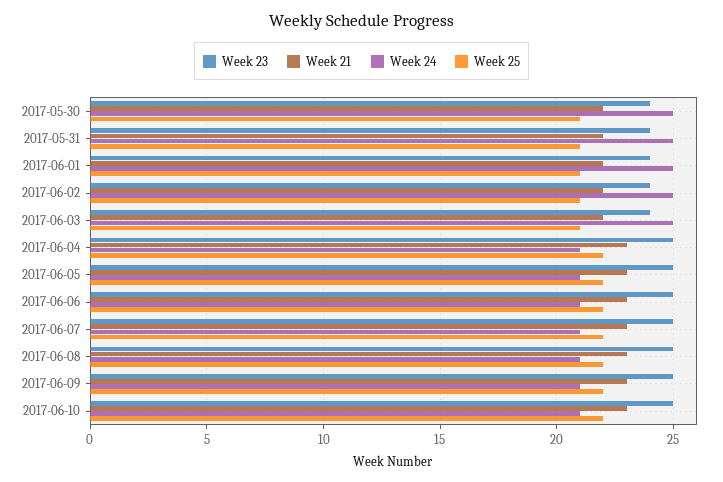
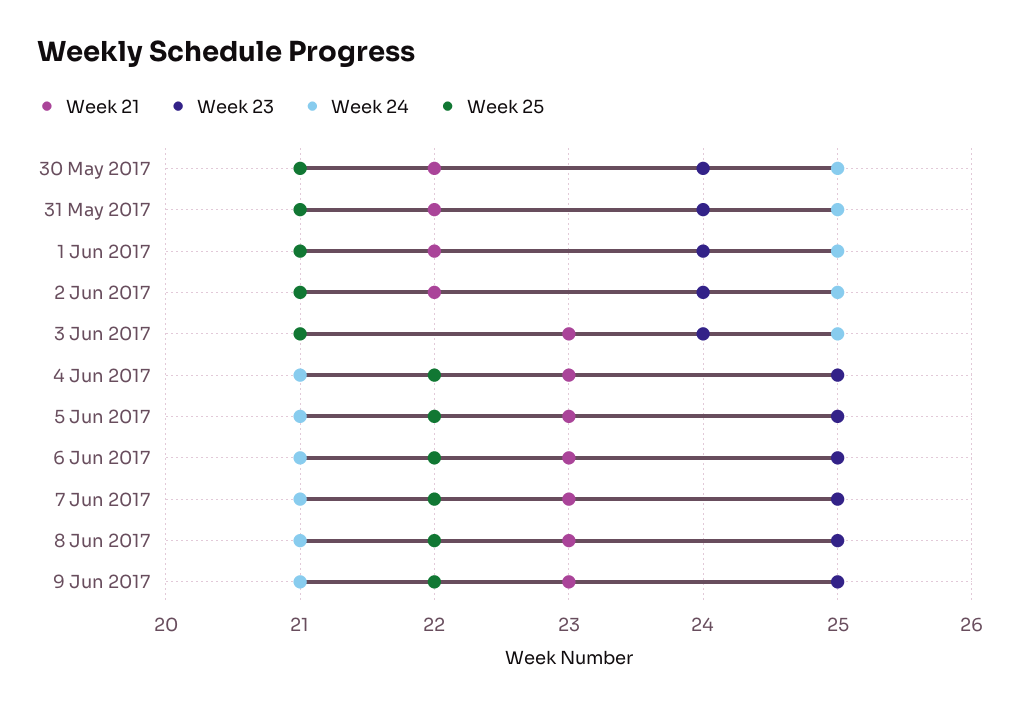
  {
    "Week 23": {
      "2017-05-30": 24,
      "2017-05-31": 24,
      "2017-06-01": 24,
      "2017-06-02": 24,
      "2017-06-03": 24,
      "2017-06-04": 25,
      "2017-06-05": 25,
      "2017-06-06": 25,
      "2017-06-07": 25,
      "2017-06-08": 25,
-     "2017-06-09": 25,
+     "2017-06-09": 25
-     "2017-06-10": 25
    },
    "Week 21": {
      "2017-05-30": 22,
      "2017-05-31": 22,
      "2017-06-01": 22,
      "2017-06-02": 22,
-     "2017-06-03": 22,
+     "2017-06-03": 23,
      "2017-06-04": 23,
      "2017-06-05": 23,
      "2017-06-06": 23,
      "2017-06-07": 23,
      "2017-06-08": 23,
-     "2017-06-09": 23,
+     "2017-06-09": 23
-     "2017-06-10": 23
    },
    "Week 24": {
      "2017-05-30": 25,
      "2017-05-31": 25,
      "2017-06-01": 25,
      "2017-06-02": 25,
      "2017-06-03": 25,
      "2017-06-04": 21,
      "2017-06-05": 21,
      "2017-06-06": 21,
      "2017-06-07": 21,
      "2017-06-08": 21,
-     "2017-06-09": 21,
+     "2017-06-09": 21
-     "2017-06-10": 21
    },
    "Week 25": {
      "2017-05-30": 21,
      "2017-05-31": 21,
      "2017-06-01": 21,
      "2017-06-02": 21,
      "2017-06-03": 21,
      "2017-06-04": 22,
      "2017-06-05": 22,
      "2017-06-06": 22,
      "2017-06-07": 22,
      "2017-06-08": 22,
-     "2017-06-09": 22,
+     "2017-06-09": 22
-     "2017-06-10": 22
    }
  }

